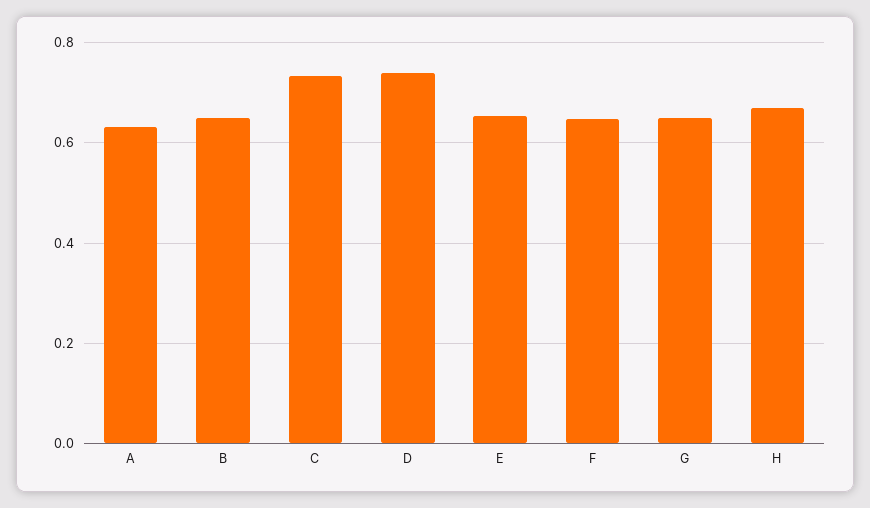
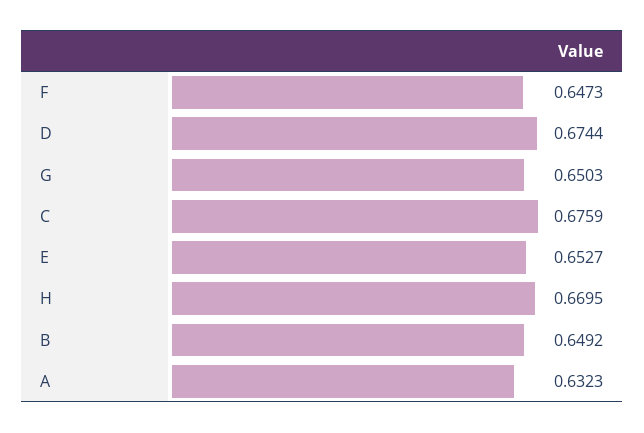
  {
    "A": 0.6323,
    "B": 0.6492,
-   "C": 0.74,
+   "C": 0.6759,
-   "D": 0.74,
+   "D": 0.6744,
    "E": 0.6527,
    "F": 0.6473,
    "G": 0.6503,
    "H": 0.6695
  }

